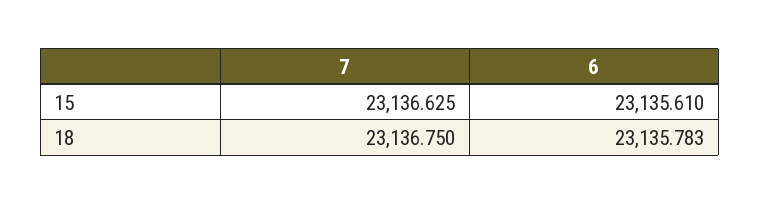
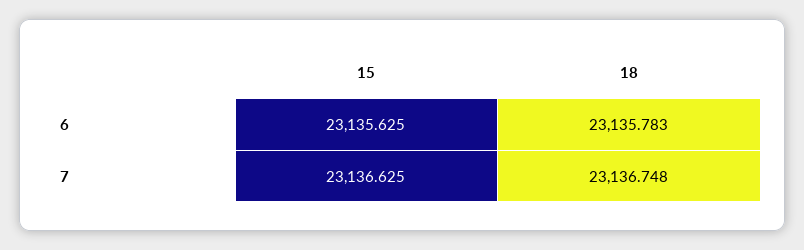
  {
    "7": {
      "15": 23136.625,
-     "18": 23136.75
+     "18": 23136.748
    },
    "6": {
-     "15": 23135.61,
+     "15": 23135.625,
      "18": 23135.783
    }
  }

